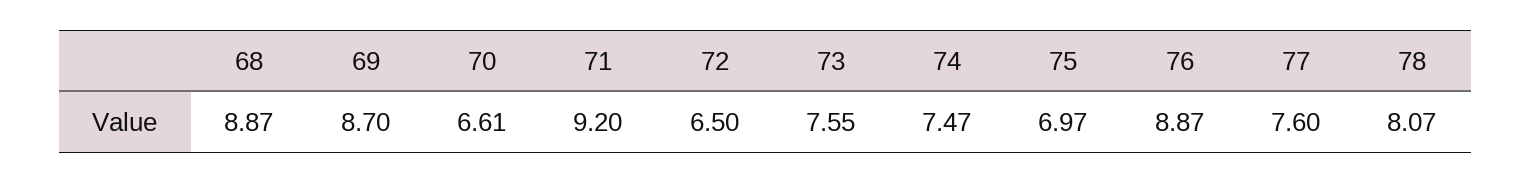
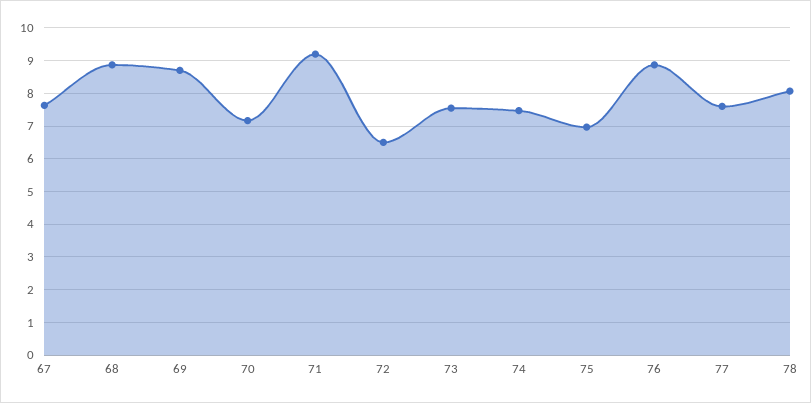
  {
    "68": 8.87,
    "69": 8.7,
-   "70": 6.61,
+   "70": 7.2,
    "71": 9.2,
    "72": 6.5,
    "73": 7.55,
    "74": 7.47,
    "75": 6.97,
    "76": 8.87,
    "77": 7.6,
-   "78": 8.07
+   "78": 8.07,
+   "67": 7.6
  }

